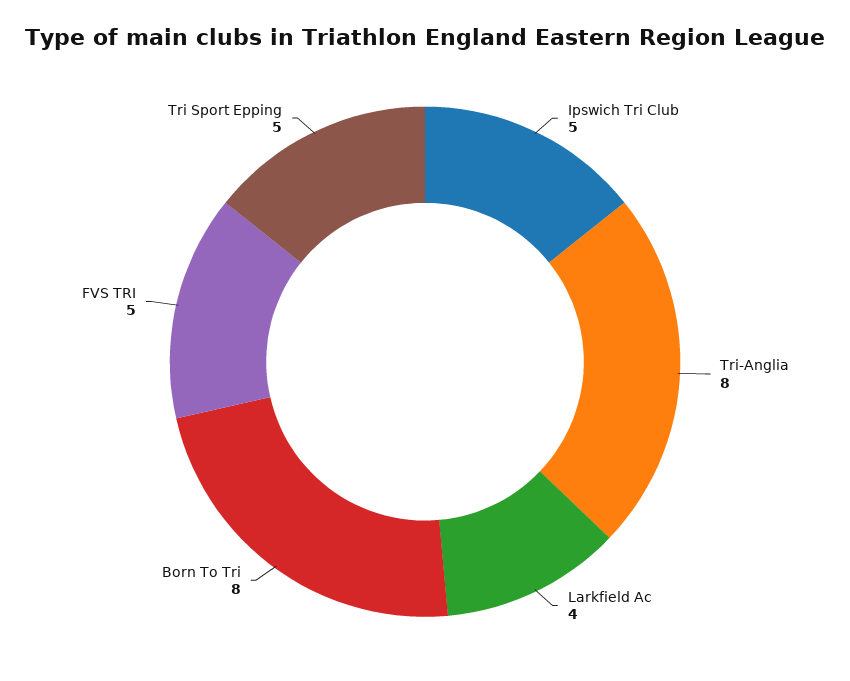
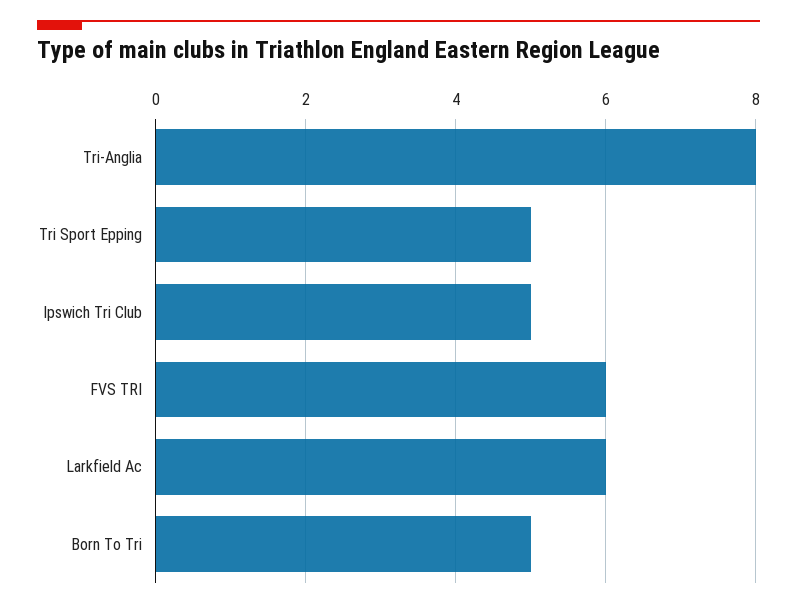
  {
    "Ipswich Tri Club": 5,
    "Tri-Anglia": 8,
-   "Larkfield Ac": 4,
+   "Larkfield Ac": 6,
-   "Born To Tri": 8,
+   "Born To Tri": 5,
-   "FVS TRI": 5,
+   "FVS TRI": 6,
    "Tri Sport Epping": 5
  }

